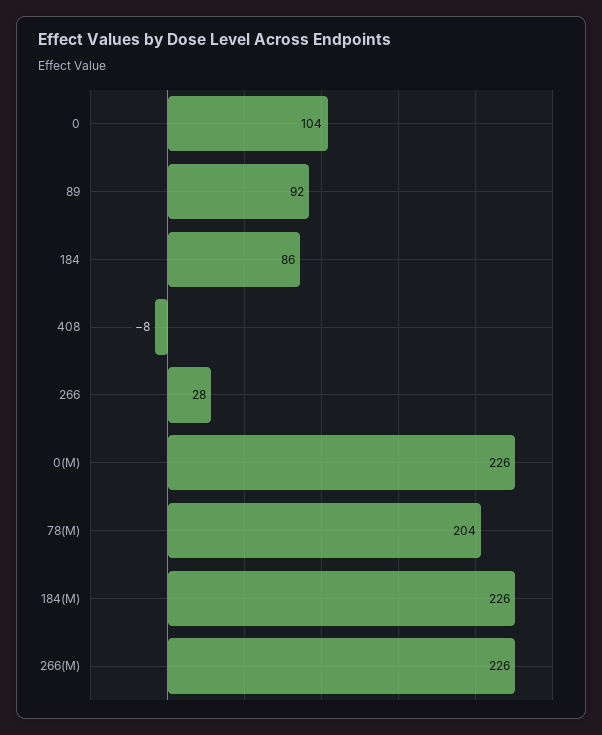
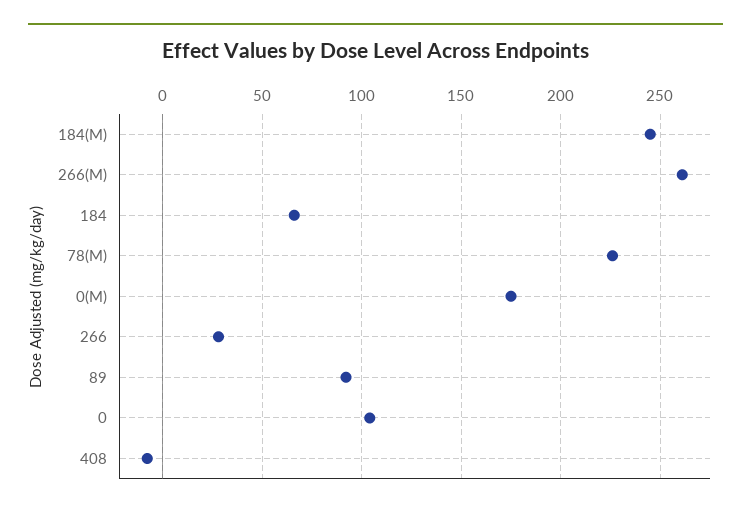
  {
    "0": 104,
    "89": 92,
-   "184": 86,
+   "184": 65,
    "408": -8,
    "266": 28,
-   "0(M)": 226,
+   "0(M)": 175,
-   "78(M)": 204,
+   "78(M)": 225,
-   "184(M)": 226,
+   "184(M)": 245,
-   "266(M)": 226
+   "266(M)": 260
  }

